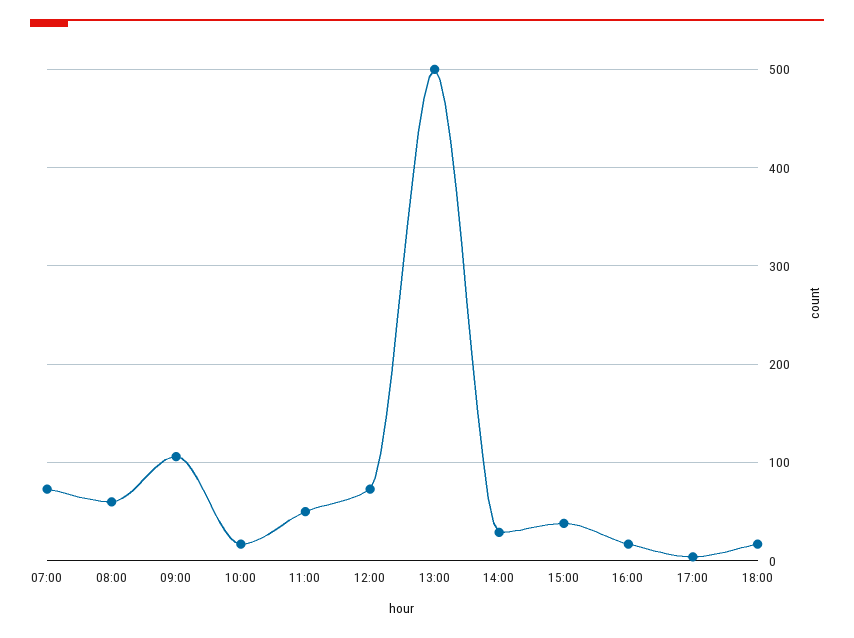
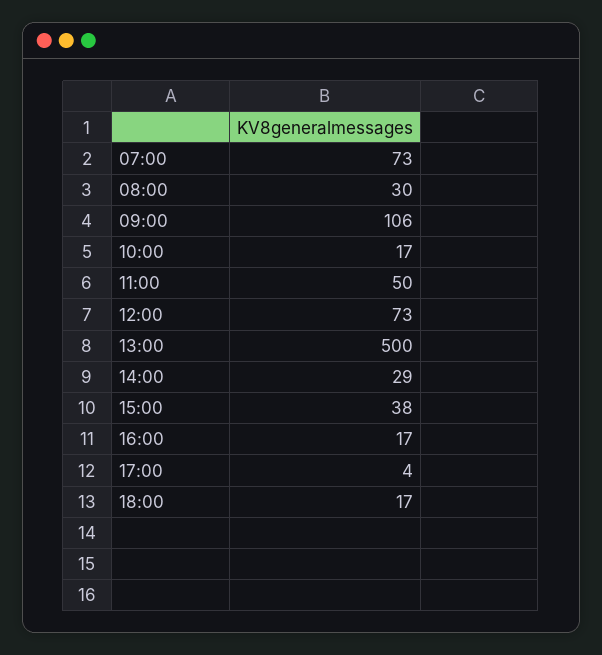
  {
    "07:00": 73,
-   "08:00": 60,
+   "08:00": 30,
    "09:00": 106,
    "10:00": 17,
    "11:00": 50,
    "12:00": 73,
    "13:00": 500,
    "14:00": 29,
    "15:00": 38,
    "16:00": 17,
    "17:00": 4,
    "18:00": 17
  }

